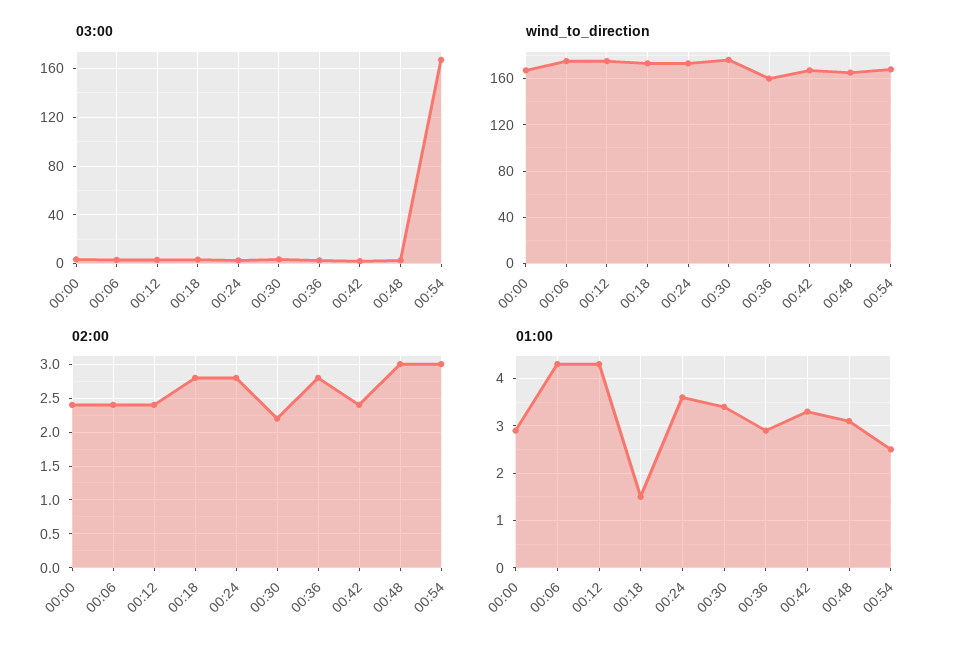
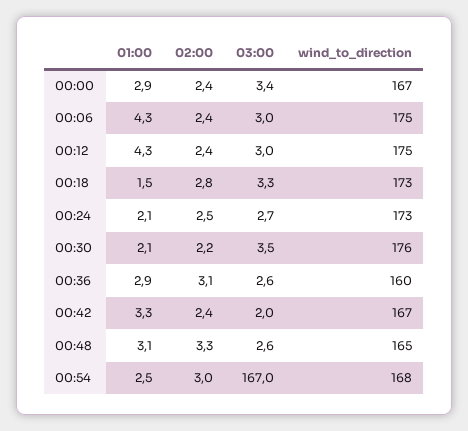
  {
    "03:00": {
      "00:00": 3.4,
      "00:06": 3,
      "00:12": 3,
      "00:18": 3.3,
      "00:24": 2.7,
      "00:30": 3.5,
      "00:36": 2.6,
      "00:42": 2,
      "00:48": 2.6,
      "00:54": 167
    },
    "wind_to_direction": {
      "00:00": 167,
      "00:06": 175,
      "00:12": 175,
      "00:18": 173,
      "00:24": 173,
      "00:30": 176,
      "00:36": 160,
      "00:42": 167,
      "00:48": 165,
      "00:54": 168
    },
    "02:00": {
      "00:00": 2.4,
      "00:06": 2.4,
      "00:12": 2.4,
      "00:18": 2.8,
-     "00:24": 2.8,
+     "00:24": 2.5,
      "00:30": 2.2,
-     "00:36": 2.8,
+     "00:36": 3.1,
      "00:42": 2.4,
-     "00:48": 3,
+     "00:48": 3.3,
      "00:54": 3
    },
    "01:00": {
      "00:00": 2.9,
      "00:06": 4.3,
      "00:12": 4.3,
      "00:18": 1.5,
-     "00:24": 3.5,
+     "00:24": 2.1,
-     "00:30": 3.5,
+     "00:30": 2.1,
      "00:36": 2.9,
      "00:42": 3.3,
      "00:48": 3.1,
      "00:54": 2.5
    }
  }

